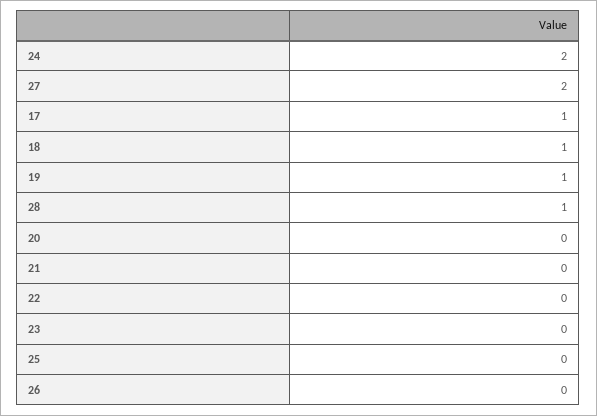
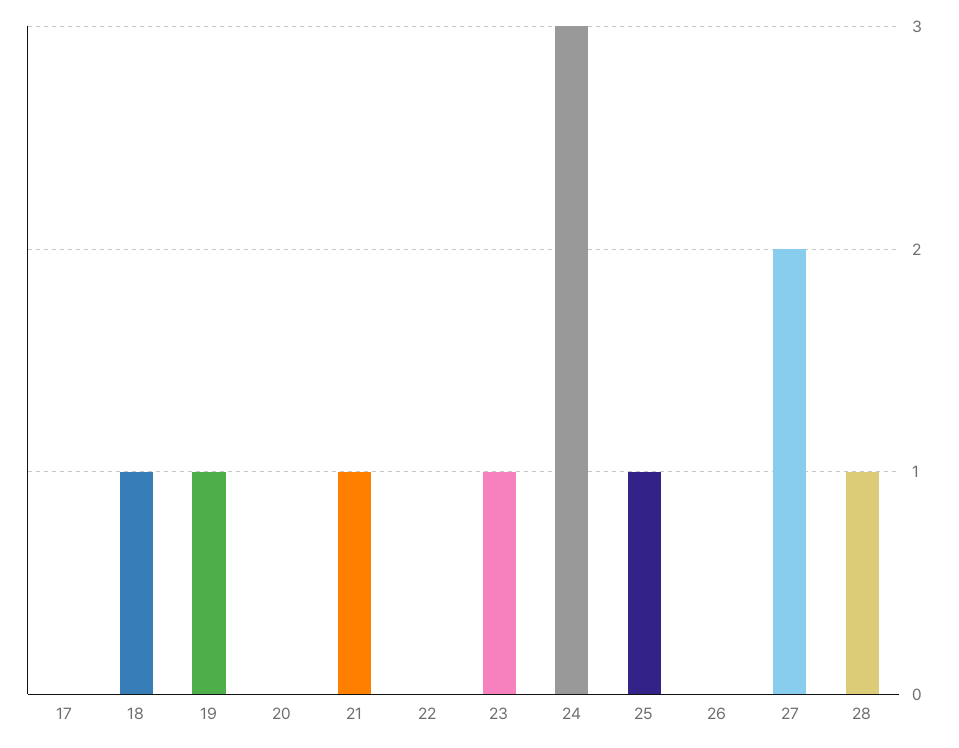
  {
-   "24": 2,
+   "24": 3,
    "27": 2,
-   "17": 1,
+   "17": 0,
    "18": 1,
    "19": 1,
    "28": 1,
    "20": 0,
-   "21": 0,
+   "21": 1,
    "22": 0,
-   "23": 0,
+   "23": 1,
-   "25": 0,
+   "25": 1,
    "26": 0
  }

